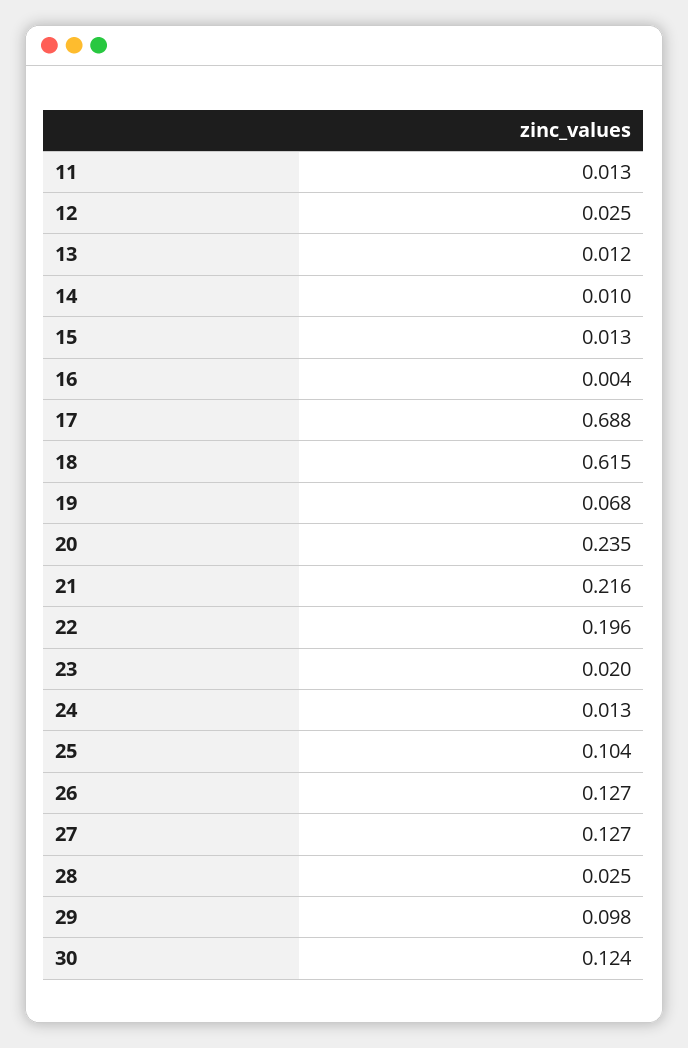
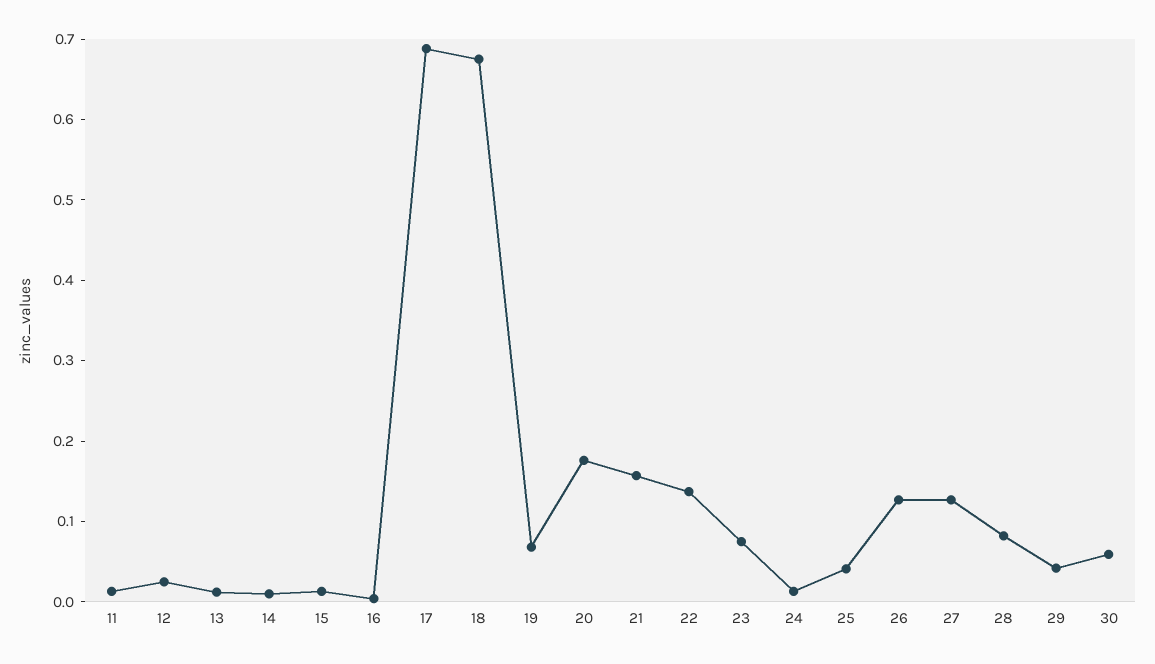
  {
    "11": 0.013,
    "12": 0.025,
    "13": 0.012,
    "14": 0.01,
    "15": 0.013,
    "16": 0.004,
    "17": 0.688,
-   "18": 0.615,
+   "18": 0.68,
    "19": 0.068,
-   "20": 0.235,
+   "20": 0.18,
-   "21": 0.216,
+   "21": 0.16,
-   "22": 0.196,
+   "22": 0.14,
-   "23": 0.02,
+   "23": 0.08,
    "24": 0.013,
-   "25": 0.104,
+   "25": 0.04,
    "26": 0.127,
    "27": 0.127,
-   "28": 0.025,
+   "28": 0.08,
-   "29": 0.098,
+   "29": 0.04,
-   "30": 0.124
+   "30": 0.06
  }

